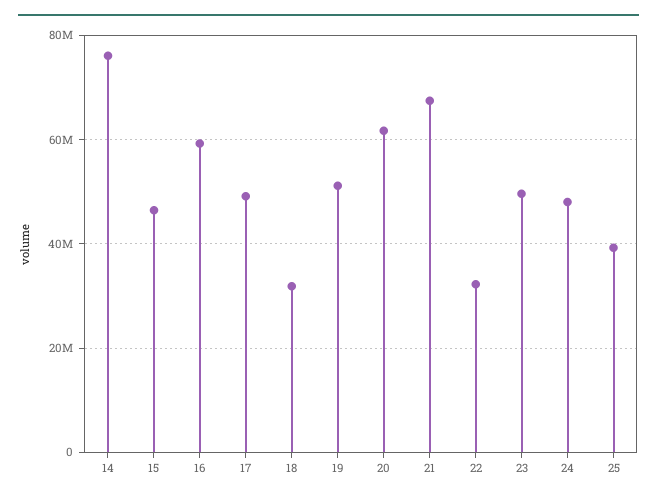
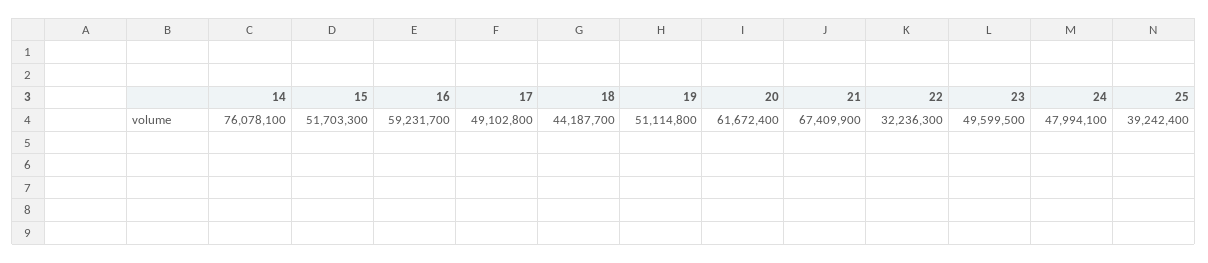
  {
    "14": 76078100,
-   "15": 46000000,
+   "15": 51703300,
    "16": 59231700,
    "17": 49102800,
-   "18": 32000000,
+   "18": 44187700,
    "19": 51114800,
    "20": 61672400,
    "21": 67409900,
    "22": 32236300,
    "23": 49599500,
    "24": 47994100,
    "25": 39242400
  }

